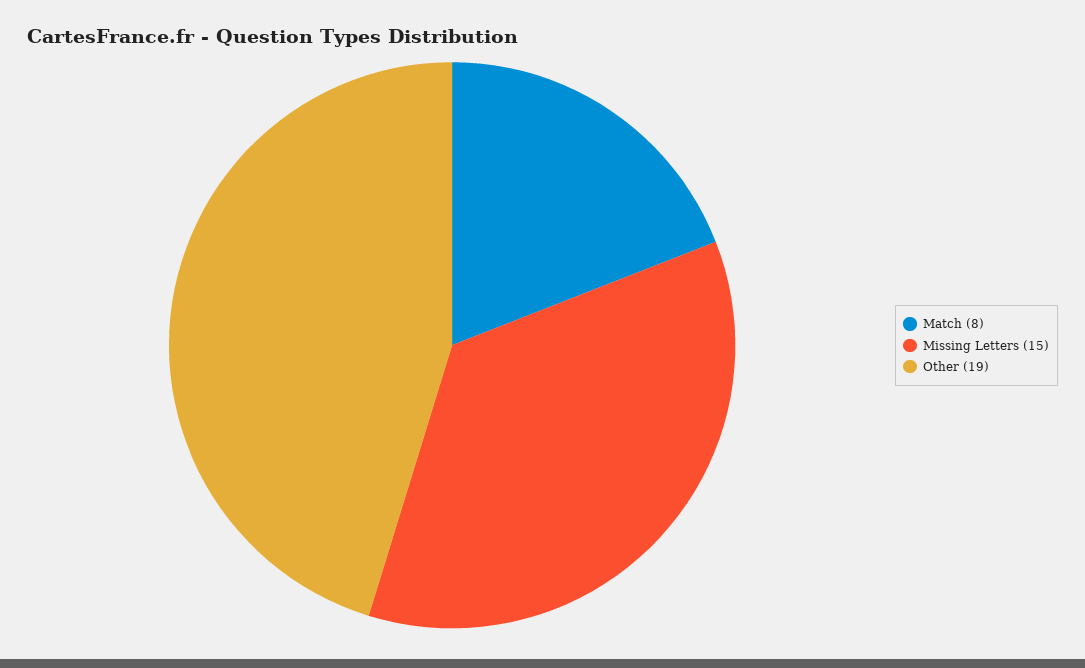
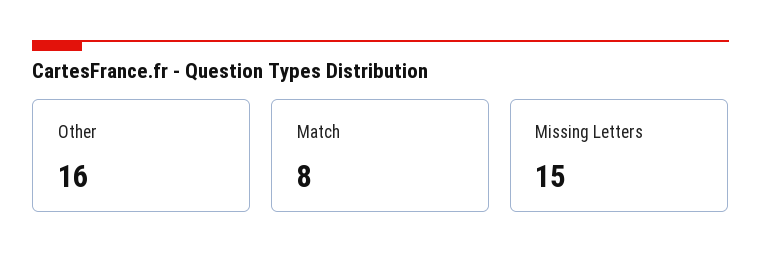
  {
    "Match": 8,
    "Missing Letters": 15,
-   "Other": 19
+   "Other": 16
  }

